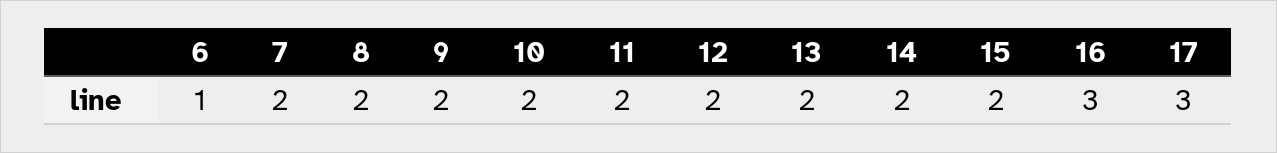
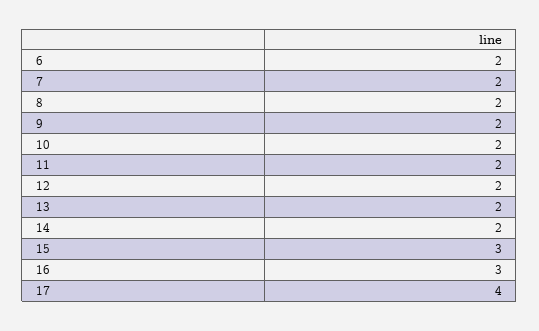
  {
-   "6": 1,
+   "6": 2,
    "7": 2,
    "8": 2,
    "9": 2,
    "10": 2,
    "11": 2,
    "12": 2,
    "13": 2,
    "14": 2,
-   "15": 2,
+   "15": 3,
    "16": 3,
-   "17": 3
+   "17": 4
  }

